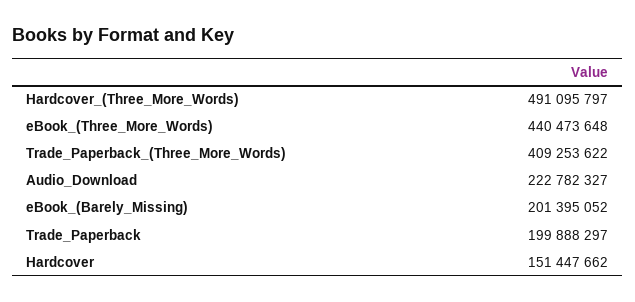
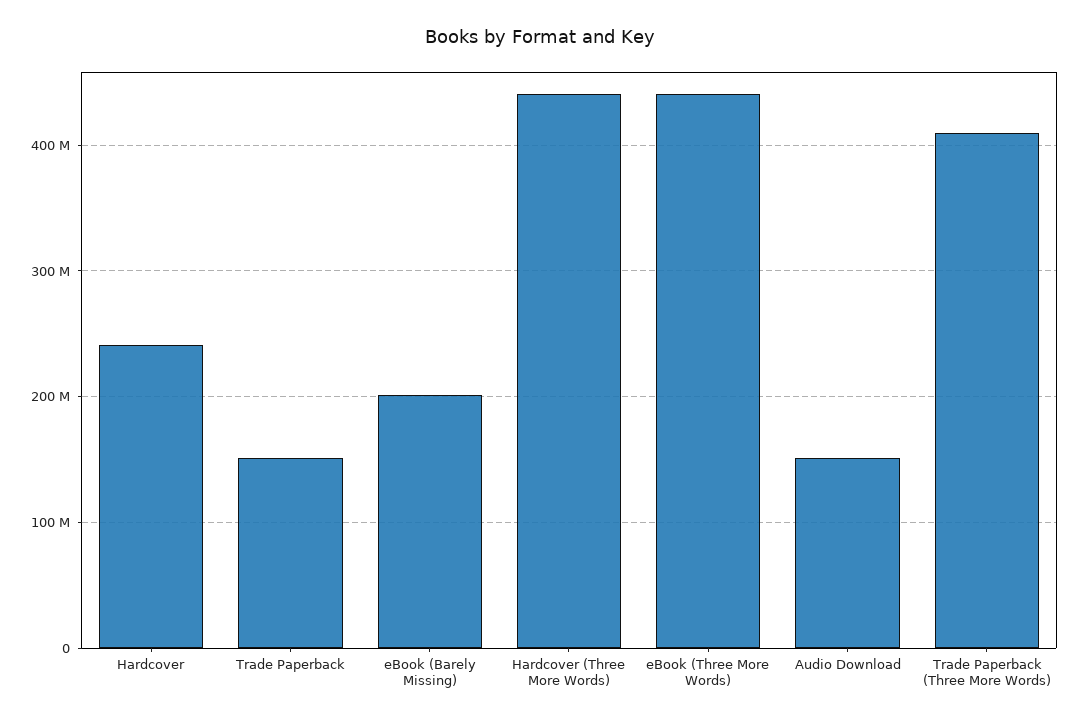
  {
-   "Hardcover_(Three_More_Words)": 491095797,
+   "Hardcover_(Three_More_Words)": 440000000,
    "eBook_(Three_More_Words)": 440473648,
    "Trade_Paperback_(Three_More_Words)": 409253622,
-   "Audio_Download": 222782327,
+   "Audio_Download": 150000000,
    "eBook_(Barely_Missing)": 201395052,
-   "Trade_Paperback": 199888297,
+   "Trade_Paperback": 150000000,
-   "Hardcover": 151447662
+   "Hardcover": 240000000
  }

